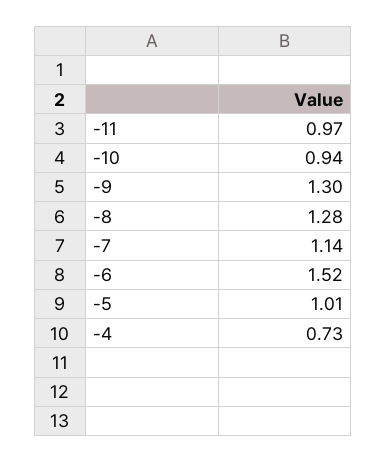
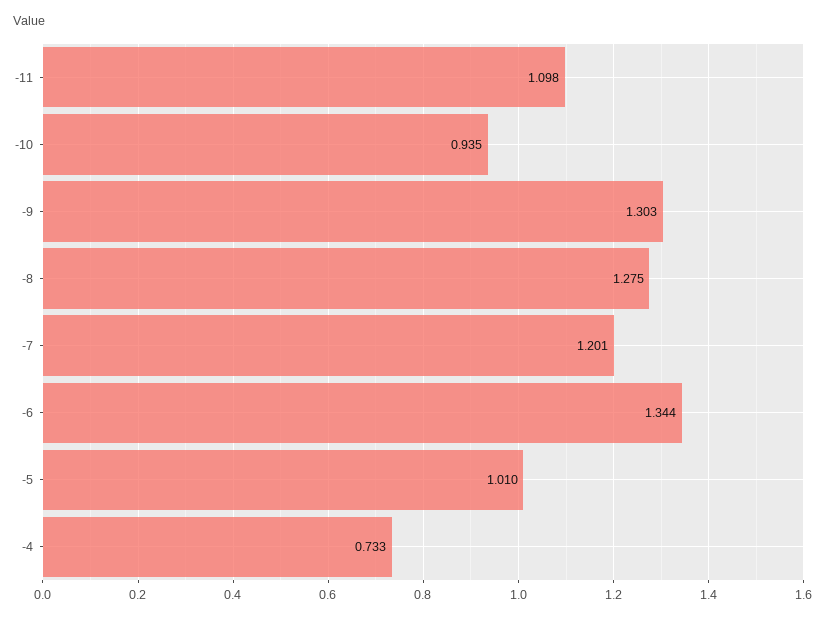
  {
-   "-11": 0.97,
+   "-11": 1.098,
    "-10": 0.935,
    "-9": 1.303,
    "-8": 1.275,
-   "-7": 1.14,
+   "-7": 1.201,
-   "-6": 1.52,
+   "-6": 1.344,
    "-5": 1.01,
    "-4": 0.733
  }

